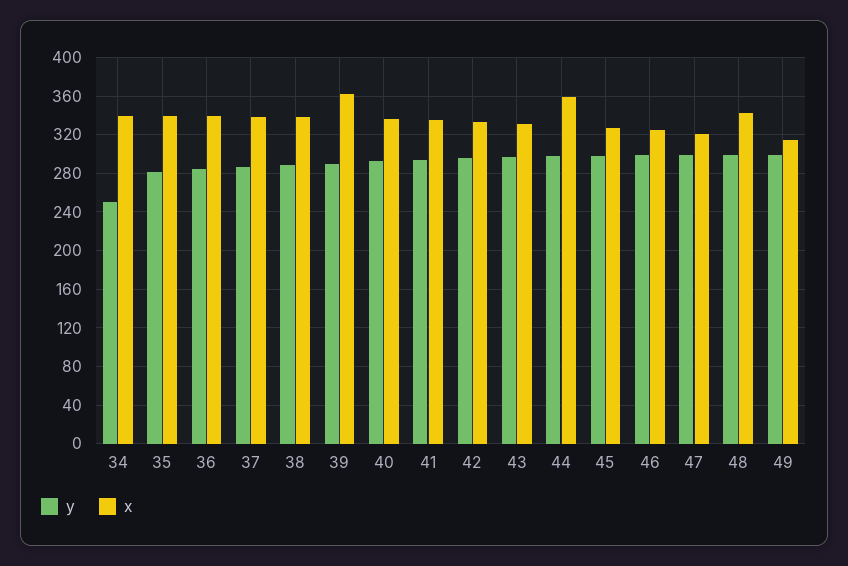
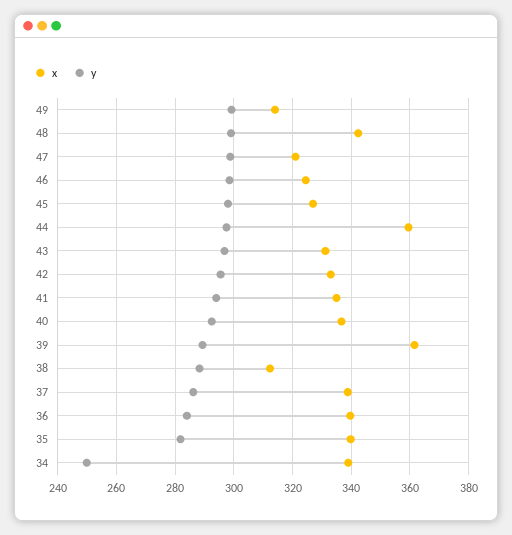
  {
    "y": {
      "34": 250,
      "35": 282.5,
      "36": 285,
      "37": 285,
      "38": 287.5,
      "39": 290,
      "40": 292.5,
      "41": 295,
      "42": 295,
      "43": 297.5,
      "44": 297.5,
      "45": 297.5,
      "46": 297.5,
      "47": 300,
      "48": 300,
      "49": 300
    },
    "x": {
      "34": 340,
      "35": 340,
      "36": 340,
      "37": 340,
-     "38": 340,
+     "38": 312.5,
      "39": 362.5,
      "40": 337.5,
      "41": 335,
      "42": 332.5,
      "43": 330,
      "44": 360,
      "45": 327.5,
      "46": 325,
      "47": 320,
      "48": 342.5,
      "49": 315
    }
  }

